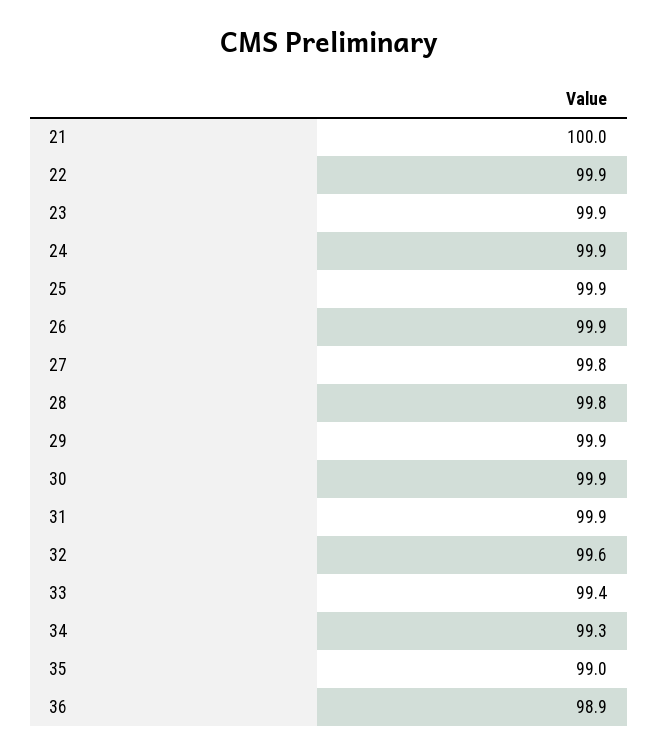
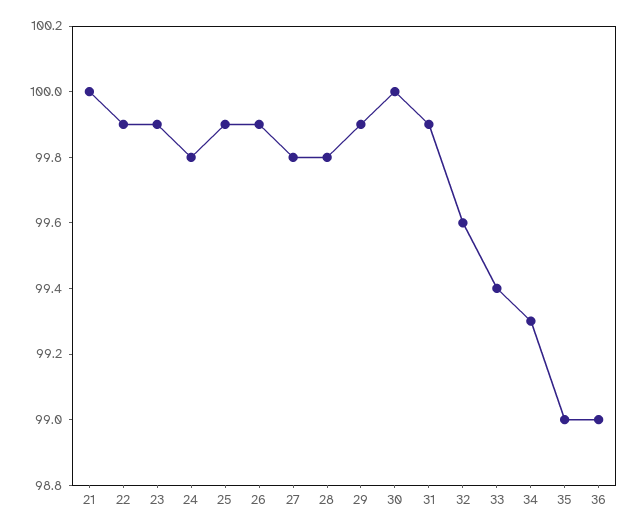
  {
    "21": 100,
    "22": 99.9,
    "23": 99.9,
-   "24": 99.9,
+   "24": 99.8,
    "25": 99.9,
    "26": 99.9,
    "27": 99.8,
    "28": 99.8,
    "29": 99.9,
-   "30": 99.9,
+   "30": 100,
    "31": 99.9,
    "32": 99.6,
    "33": 99.4,
    "34": 99.3,
    "35": 99,
-   "36": 98.9
+   "36": 99
  }

